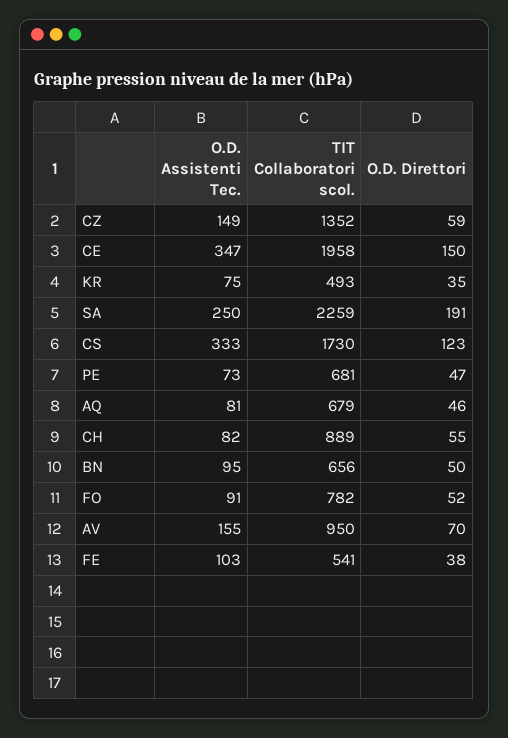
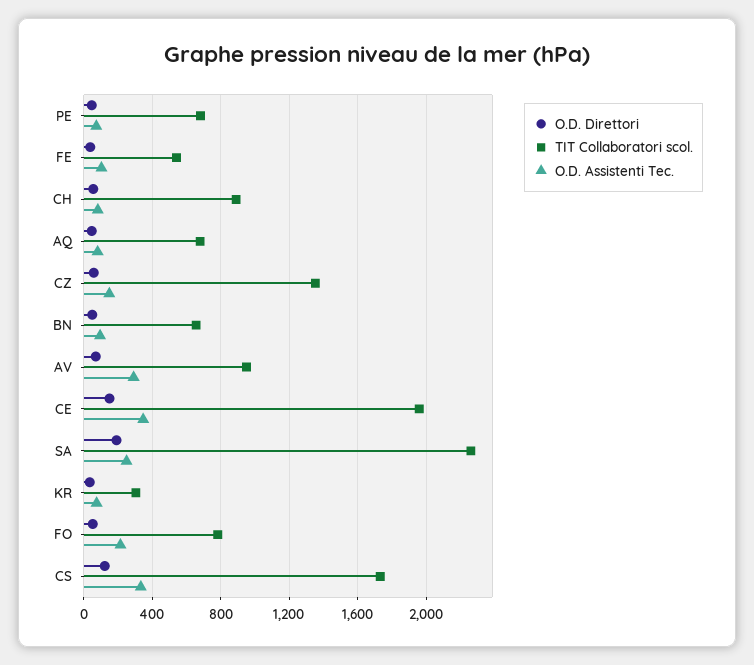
  {
    "O.D. Assistenti Tec.": {
      "CZ": 149,
      "CE": 347,
      "KR": 75,
      "SA": 250,
      "CS": 333,
      "PE": 73,
      "AQ": 81,
      "CH": 82,
      "BN": 95,
-     "FO": 91,
+     "FO": 200,
-     "AV": 155,
+     "AV": 300,
      "FE": 103
    },
    "TIT Collaboratori scol.": {
      "CZ": 1352,
      "CE": 1958,
-     "KR": 493,
+     "KR": 300,
      "SA": 2259,
      "CS": 1730,
      "PE": 681,
      "AQ": 679,
      "CH": 889,
      "BN": 656,
      "FO": 782,
      "AV": 950,
      "FE": 541
    },
    "O.D. Direttori": {
      "CZ": 59,
      "CE": 150,
      "KR": 35,
      "SA": 191,
      "CS": 123,
      "PE": 47,
      "AQ": 46,
      "CH": 55,
      "BN": 50,
      "FO": 52,
      "AV": 70,
      "FE": 38
    }
  }

